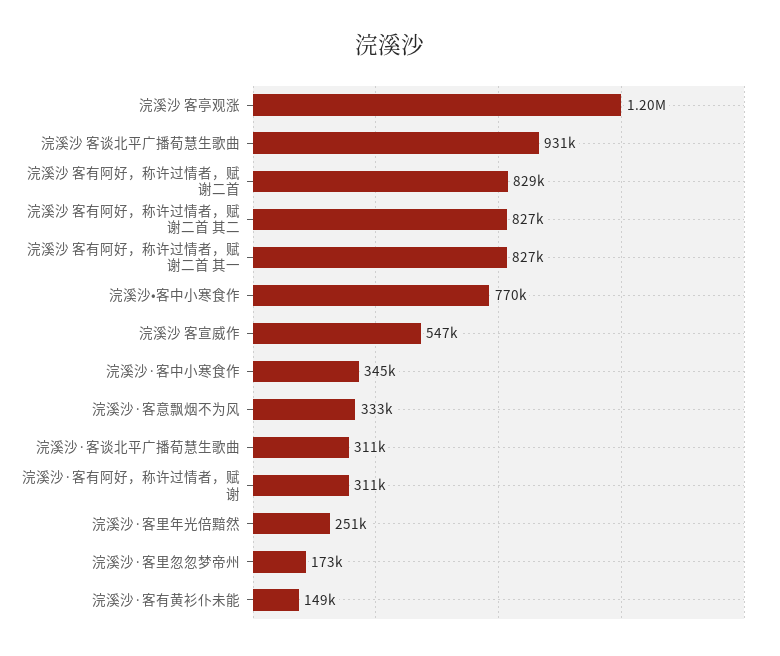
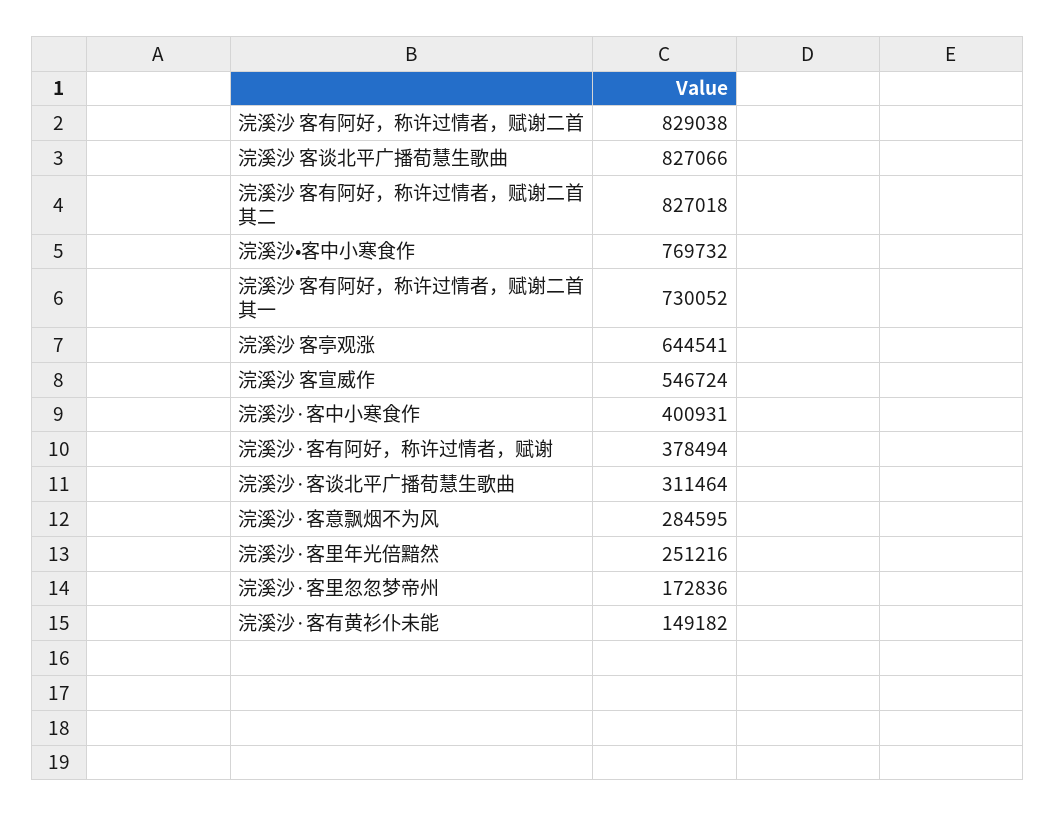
  {
-   "浣溪沙 客亭观涨": 1200000,
+   "浣溪沙 客亭观涨": 644541,
-   "浣溪沙 客谈北平广播荀慧生歌曲": 931000,
+   "浣溪沙 客谈北平广播荀慧生歌曲": 827066,
    "浣溪沙 客有阿好，称许过情者，赋谢二首": 829038,
    "浣溪沙 客有阿好，称许过情者，赋谢二首 其二": 827018,
-   "浣溪沙 客有阿好，称许过情者，赋谢二首 其一": 827000,
+   "浣溪沙 客有阿好，称许过情者，赋谢二首 其一": 730052,
    "浣溪沙•客中小寒食作": 769732,
    "浣溪沙 客宣威作": 546724,
-   "浣溪沙·客中小寒食作": 345000,
+   "浣溪沙·客中小寒食作": 400931,
-   "浣溪沙·客意飘烟不为风": 333000,
+   "浣溪沙·客意飘烟不为风": 284595,
    "浣溪沙·客谈北平广播荀慧生歌曲": 311464,
-   "浣溪沙·客有阿好，称许过情者，赋谢": 311000,
+   "浣溪沙·客有阿好，称许过情者，赋谢": 378494,
    "浣溪沙·客里年光倍黯然": 251216,
    "浣溪沙·客里忽忽梦帝州": 172836,
    "浣溪沙·客有黄衫仆未能": 149182
  }

